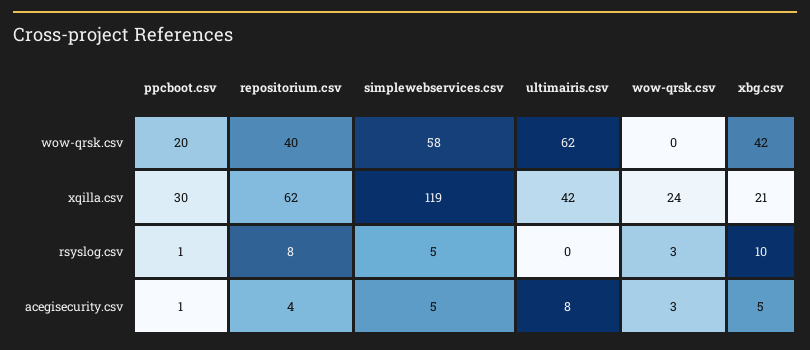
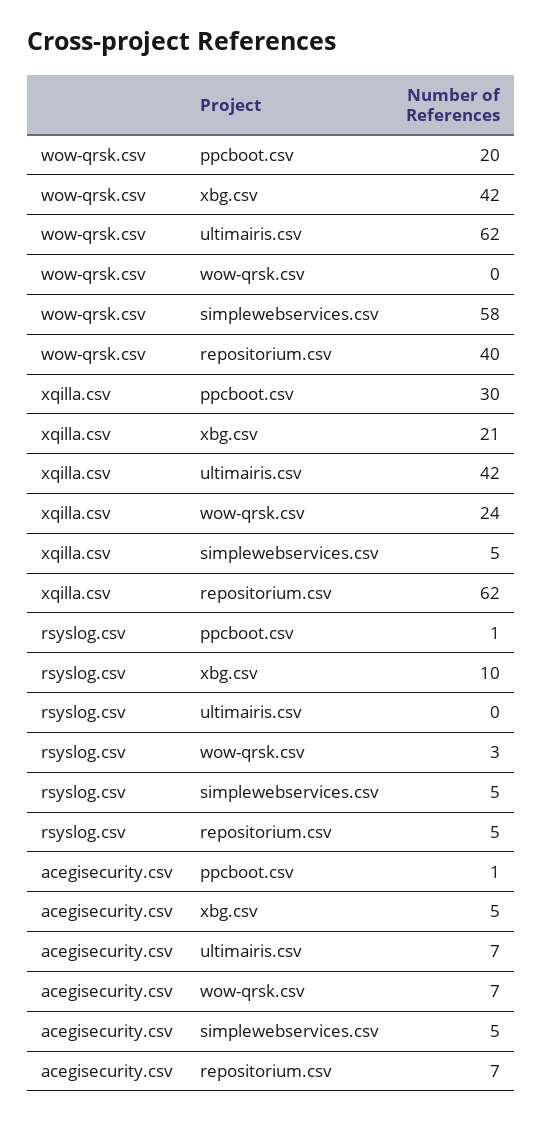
  {
    "ppcboot.csv": {
      "wow-qrsk.csv": 20,
      "xqilla.csv": 30,
      "rsyslog.csv": 1,
      "acegisecurity.csv": 1
    },
    "repositorium.csv": {
      "wow-qrsk.csv": 40,
      "xqilla.csv": 62,
-     "rsyslog.csv": 8,
+     "rsyslog.csv": 5,
-     "acegisecurity.csv": 4
+     "acegisecurity.csv": 7
    },
    "simplewebservices.csv": {
      "wow-qrsk.csv": 58,
-     "xqilla.csv": 119,
+     "xqilla.csv": 5,
      "rsyslog.csv": 5,
      "acegisecurity.csv": 5
    },
    "ultimairis.csv": {
      "wow-qrsk.csv": 62,
      "xqilla.csv": 42,
      "rsyslog.csv": 0,
-     "acegisecurity.csv": 8
+     "acegisecurity.csv": 7
    },
    "wow-qrsk.csv": {
      "wow-qrsk.csv": 0,
      "xqilla.csv": 24,
      "rsyslog.csv": 3,
-     "acegisecurity.csv": 3
+     "acegisecurity.csv": 7
    },
    "xbg.csv": {
      "wow-qrsk.csv": 42,
      "xqilla.csv": 21,
      "rsyslog.csv": 10,
      "acegisecurity.csv": 5
    }
  }

